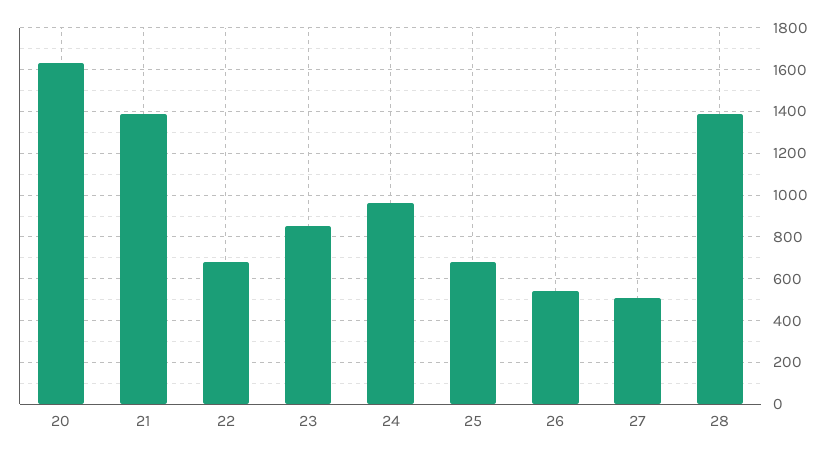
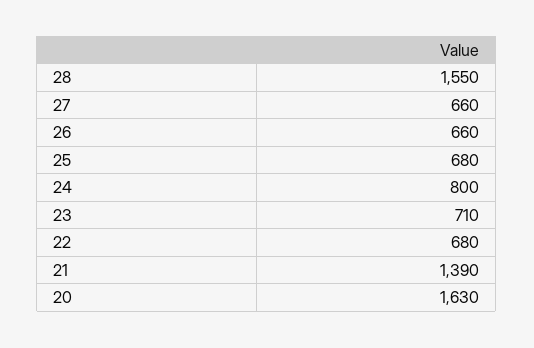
  {
    "20": 1630,
    "21": 1390,
    "22": 680,
-   "23": 850,
+   "23": 710,
-   "24": 950,
+   "24": 800,
    "25": 680,
-   "26": 550,
+   "26": 660,
-   "27": 500,
+   "27": 660,
-   "28": 1400
+   "28": 1550
  }

